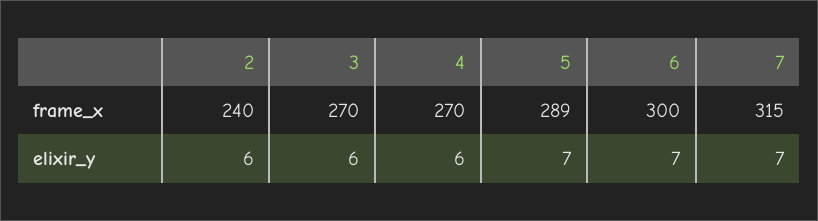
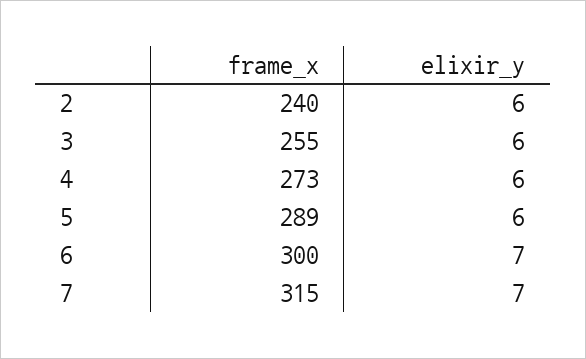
  {
    "2": {
      "frame_x": 240,
      "elixir_y": 6
    },
    "3": {
-     "frame_x": 270,
+     "frame_x": 255,
      "elixir_y": 6
    },
    "4": {
-     "frame_x": 270,
+     "frame_x": 273,
      "elixir_y": 6
    },
    "5": {
      "frame_x": 289,
-     "elixir_y": 7
+     "elixir_y": 6
    },
    "6": {
      "frame_x": 300,
      "elixir_y": 7
    },
    "7": {
      "frame_x": 315,
      "elixir_y": 7
    }
  }

